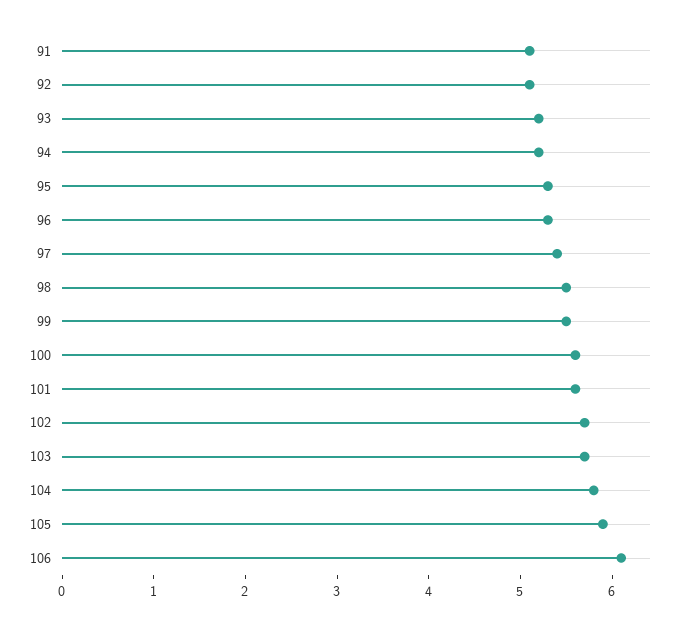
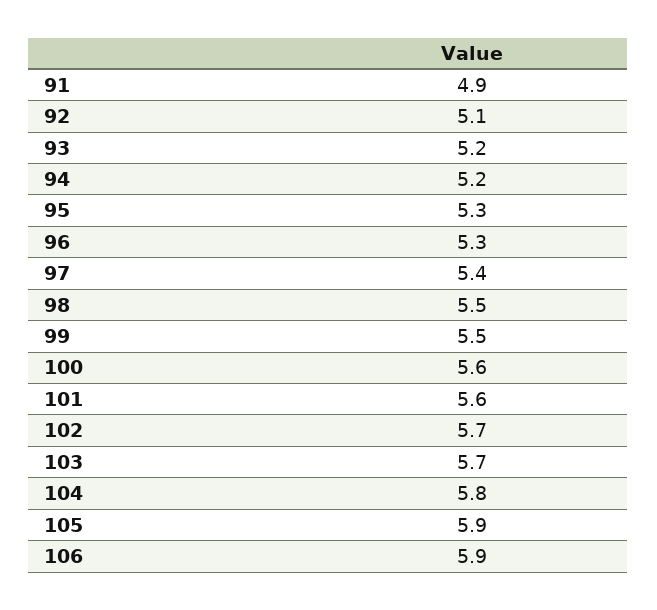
  {
-   "91": 5.1,
+   "91": 4.9,
    "92": 5.1,
    "93": 5.2,
    "94": 5.2,
    "95": 5.3,
    "96": 5.3,
    "97": 5.4,
    "98": 5.5,
    "99": 5.5,
    "100": 5.6,
    "101": 5.6,
    "102": 5.7,
    "103": 5.7,
    "104": 5.8,
    "105": 5.9,
-   "106": 6.1
+   "106": 5.9
  }

